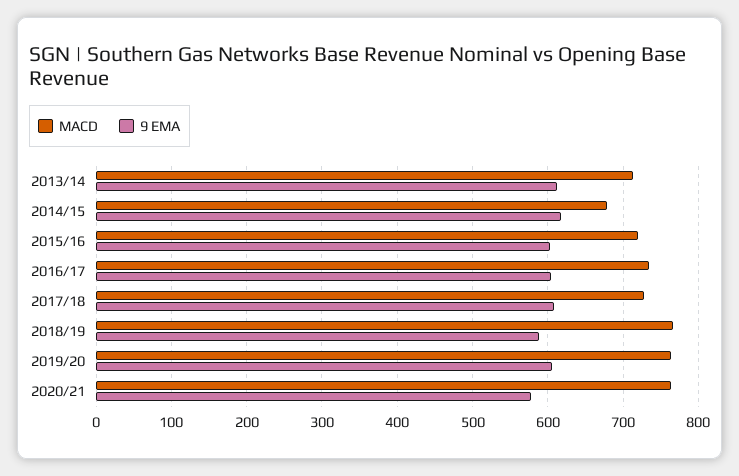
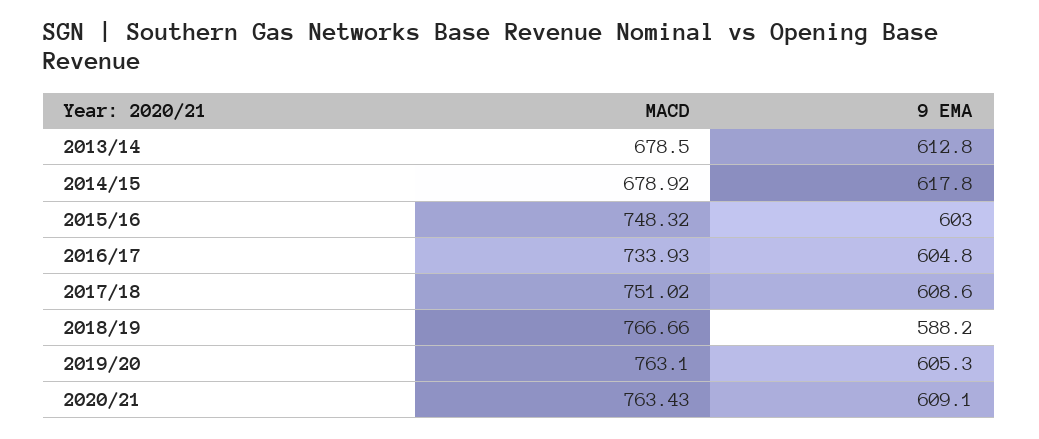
  {
    "MACD": {
-     "2013/14": 710,
+     "2013/14": 678.5,
      "2014/15": 678.92,
-     "2015/16": 720,
+     "2015/16": 748.32,
      "2016/17": 733.93,
-     "2017/18": 730,
+     "2017/18": 751.02,
      "2018/19": 766.66,
      "2019/20": 763.1,
      "2020/21": 763.43
    },
    "9 EMA": {
      "2013/14": 612.8,
      "2014/15": 617.8,
      "2015/16": 603,
      "2016/17": 604.8,
      "2017/18": 608.6,
      "2018/19": 588.2,
      "2019/20": 605.3,
-     "2020/21": 580
+     "2020/21": 609.1
    }
  }

